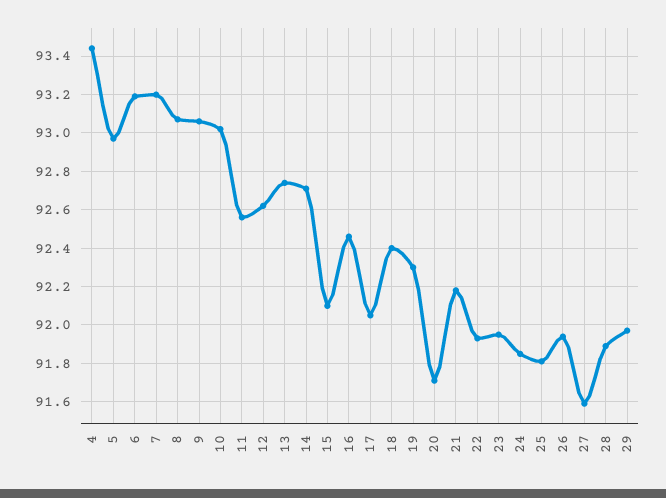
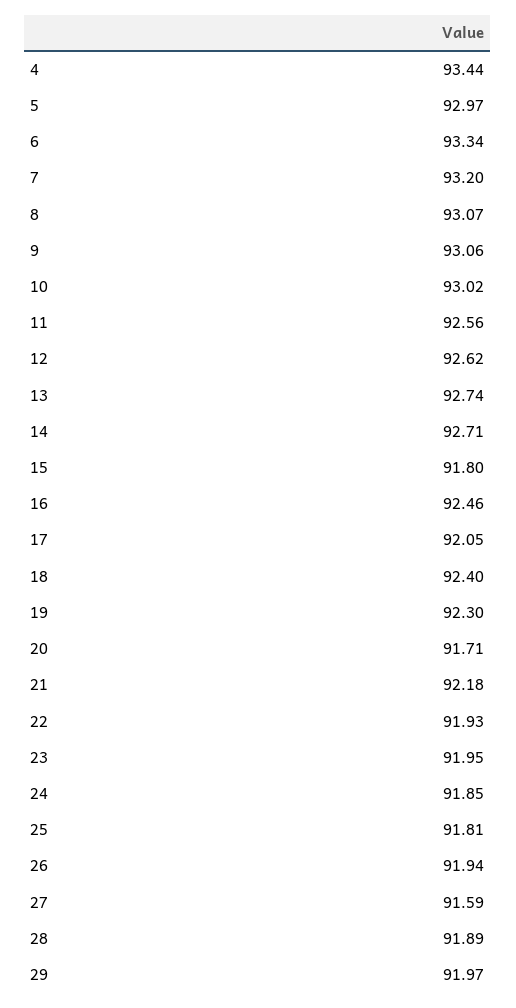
  {
    "4": 93.44,
    "5": 92.97,
-   "6": 93.2,
+   "6": 93.34,
    "7": 93.2,
    "8": 93.07,
    "9": 93.06,
    "10": 93.02,
    "11": 92.56,
    "12": 92.62,
    "13": 92.74,
    "14": 92.71,
-   "15": 92.1,
+   "15": 91.8,
    "16": 92.46,
    "17": 92.05,
    "18": 92.4,
    "19": 92.3,
    "20": 91.71,
    "21": 92.18,
    "22": 91.93,
    "23": 91.95,
    "24": 91.85,
    "25": 91.81,
    "26": 91.94,
    "27": 91.59,
    "28": 91.89,
    "29": 91.97
  }

